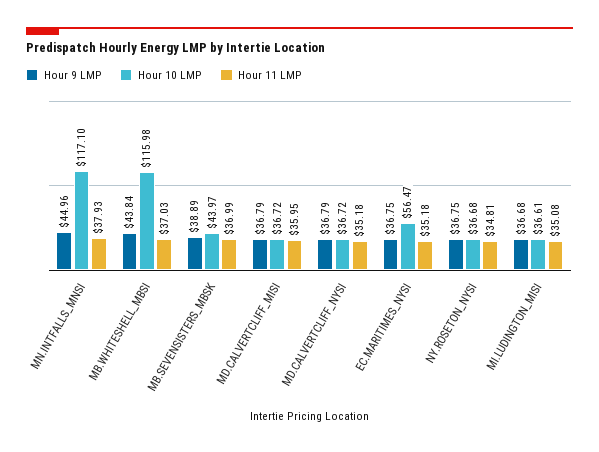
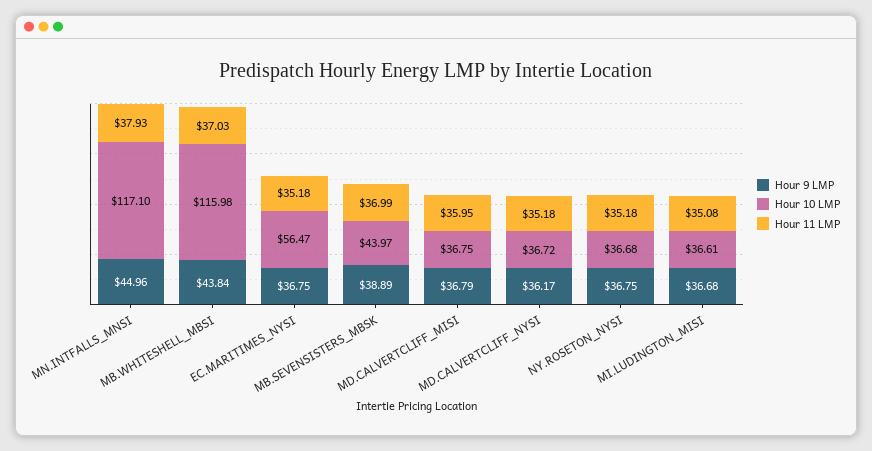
  {
    "Hour 9 LMP": {
      "MN.INTFALLS_MNSI": 44.96,
      "MB.WHITESHELL_MBSI": 43.84,
      "MB.SEVENSISTERS_MBSK": 38.89,
      "MD.CALVERTCLIFF_MISI": 36.79,
-     "MD.CALVERTCLIFF_NYSI": 36.79,
+     "MD.CALVERTCLIFF_NYSI": 36.17,
      "EC.MARITIMES_NYSI": 36.75,
      "NY.ROSETON_NYSI": 36.75,
      "MI.LUDINGTON_MISI": 36.68
    },
    "Hour 10 LMP": {
      "MN.INTFALLS_MNSI": 117.1,
      "MB.WHITESHELL_MBSI": 115.98,
      "MB.SEVENSISTERS_MBSK": 43.97,
-     "MD.CALVERTCLIFF_MISI": 36.72,
+     "MD.CALVERTCLIFF_MISI": 36.75,
      "MD.CALVERTCLIFF_NYSI": 36.72,
      "EC.MARITIMES_NYSI": 56.47,
      "NY.ROSETON_NYSI": 36.68,
      "MI.LUDINGTON_MISI": 36.61
    },
    "Hour 11 LMP": {
      "MN.INTFALLS_MNSI": 37.93,
      "MB.WHITESHELL_MBSI": 37.03,
      "MB.SEVENSISTERS_MBSK": 36.99,
      "MD.CALVERTCLIFF_MISI": 35.95,
      "MD.CALVERTCLIFF_NYSI": 35.18,
      "EC.MARITIMES_NYSI": 35.18,
-     "NY.ROSETON_NYSI": 34.81,
+     "NY.ROSETON_NYSI": 35.18,
      "MI.LUDINGTON_MISI": 35.08
    }
  }

